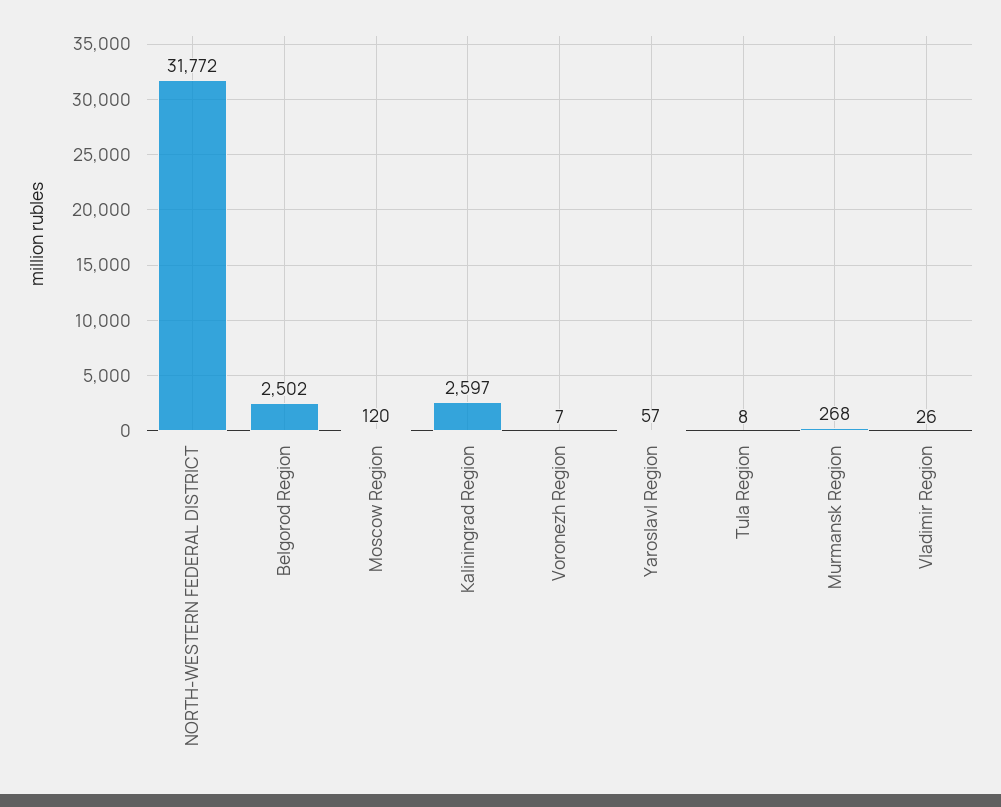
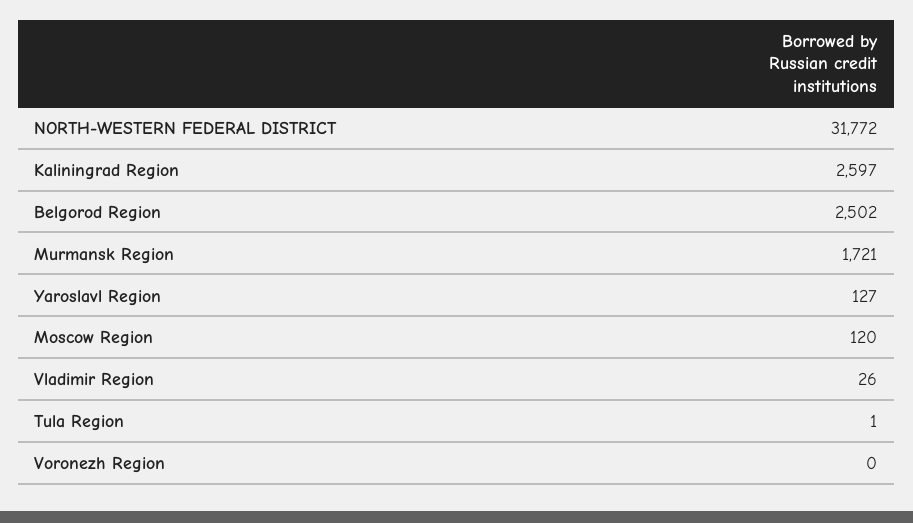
  {
    "NORTH-WESTERN FEDERAL DISTRICT": 31772,
    "Belgorod Region": 2502,
    "Moscow Region": 120,
    "Kaliningrad Region": 2597,
-   "Voronezh Region": 7,
+   "Voronezh Region": 0,
-   "Yaroslavl Region": 57,
+   "Yaroslavl Region": 127,
-   "Tula Region": 8,
+   "Tula Region": 1,
-   "Murmansk Region": 268,
+   "Murmansk Region": 1721,
    "Vladimir Region": 26
  }

